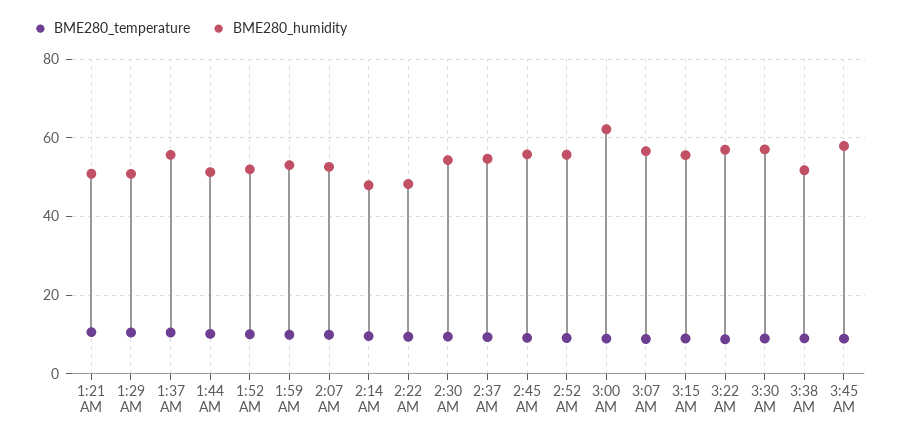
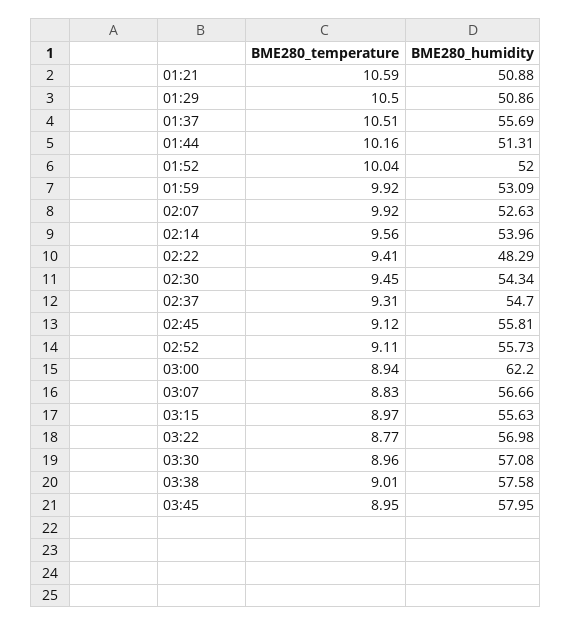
  {
    "BME280_temperature": {
      "1:21 AM": 10.59,
      "1:29 AM": 10.5,
      "1:37 AM": 10.51,
      "1:44 AM": 10.16,
      "1:52 AM": 10.04,
      "1:59 AM": 9.92,
      "2:07 AM": 9.92,
      "2:14 AM": 9.56,
      "2:22 AM": 9.41,
      "2:30 AM": 9.45,
      "2:37 AM": 9.31,
      "2:45 AM": 9.12,
      "2:52 AM": 9.11,
      "3:00 AM": 8.94,
      "3:07 AM": 8.83,
      "3:15 AM": 8.97,
      "3:22 AM": 8.77,
      "3:30 AM": 8.96,
      "3:38 AM": 9.01,
      "3:45 AM": 8.95
    },
    "BME280_humidity": {
      "1:21 AM": 50.88,
      "1:29 AM": 50.86,
      "1:37 AM": 55.69,
      "1:44 AM": 51.31,
      "1:52 AM": 52,
      "1:59 AM": 53.09,
      "2:07 AM": 52.63,
-     "2:14 AM": 48,
+     "2:14 AM": 53.96,
      "2:22 AM": 48.29,
      "2:30 AM": 54.34,
      "2:37 AM": 54.7,
      "2:45 AM": 55.81,
      "2:52 AM": 55.73,
      "3:00 AM": 62.2,
      "3:07 AM": 56.66,
      "3:15 AM": 55.63,
      "3:22 AM": 56.98,
      "3:30 AM": 57.08,
-     "3:38 AM": 52,
+     "3:38 AM": 57.58,
      "3:45 AM": 57.95
    }
  }

